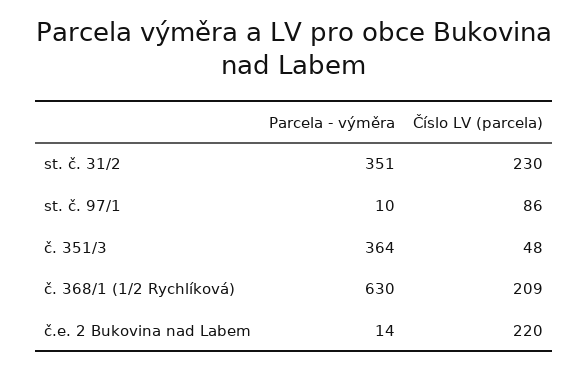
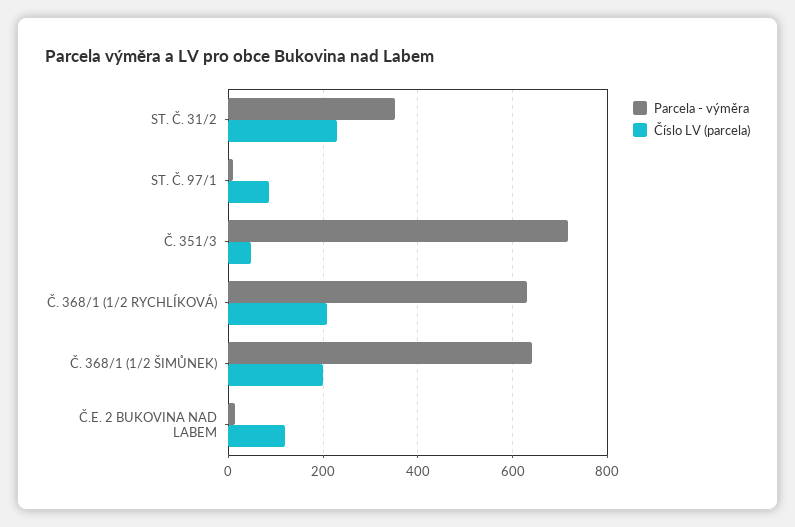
  {
    "Parcela - výměra": {
      "st. č. 31/2": 351,
      "st. č. 97/1": 10,
-     "č. 351/3": 364,
+     "č. 351/3": 720,
      "č. 368/1 (1/2 Rychlíková)": 630,
-     "č.e. 2 Bukovina nad Labem": 14
+     "č.e. 2 Bukovina nad Labem": 14,
+     "Č. 368/1 (1/2 ŠIMŮNEK)": 640
    },
    "Číslo LV (parcela)": {
      "st. č. 31/2": 230,
      "st. č. 97/1": 86,
      "č. 351/3": 48,
      "č. 368/1 (1/2 Rychlíková)": 209,
-     "č.e. 2 Bukovina nad Labem": 220
+     "č.e. 2 Bukovina nad Labem": 120,
+     "Č. 368/1 (1/2 ŠIMŮNEK)": 200
    }
  }

